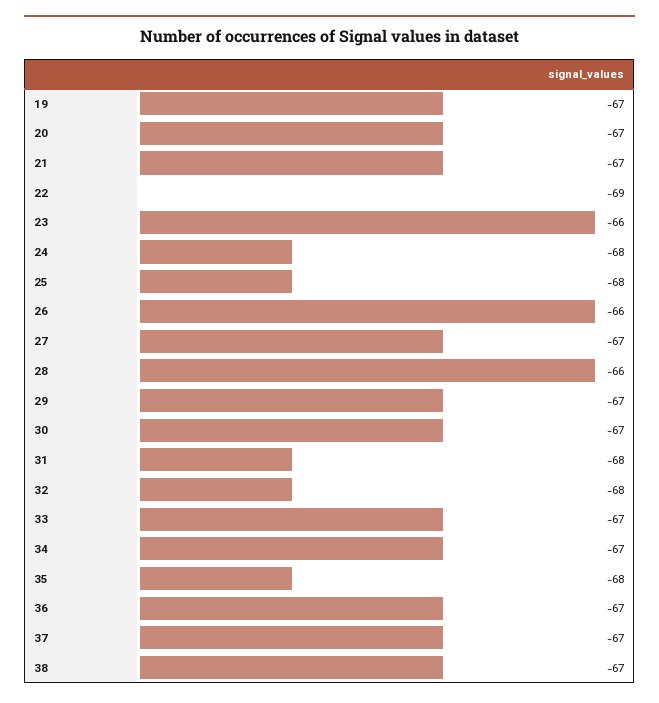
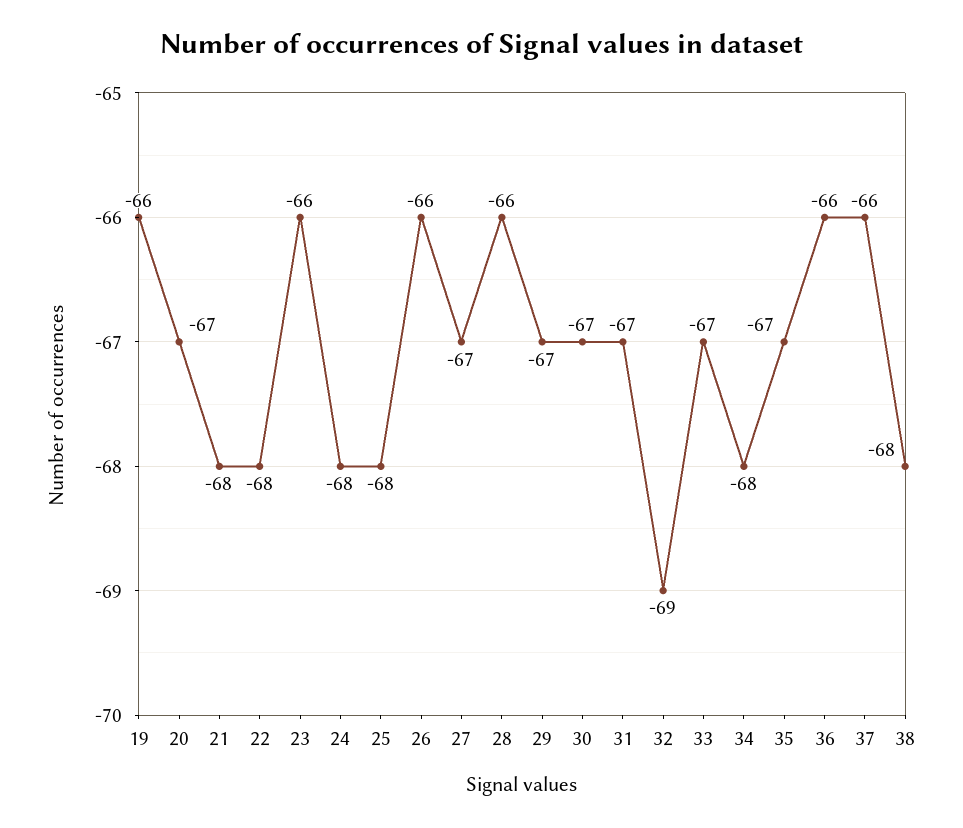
  {
-   "19": -67,
+   "19": -66,
    "20": -67,
-   "21": -67,
+   "21": -68,
-   "22": -69,
+   "22": -68,
    "23": -66,
    "24": -68,
    "25": -68,
    "26": -66,
    "27": -67,
    "28": -66,
    "29": -67,
    "30": -67,
-   "31": -68,
+   "31": -67,
-   "32": -68,
+   "32": -69,
    "33": -67,
-   "34": -67,
+   "34": -68,
-   "35": -68,
+   "35": -67,
-   "36": -67,
+   "36": -66,
-   "37": -67,
+   "37": -66,
-   "38": -67
+   "38": -68
  }

